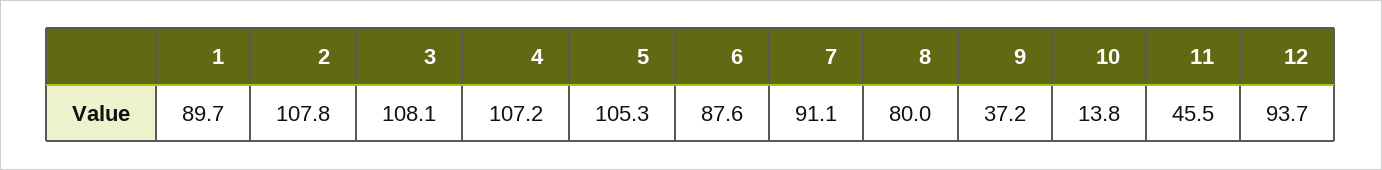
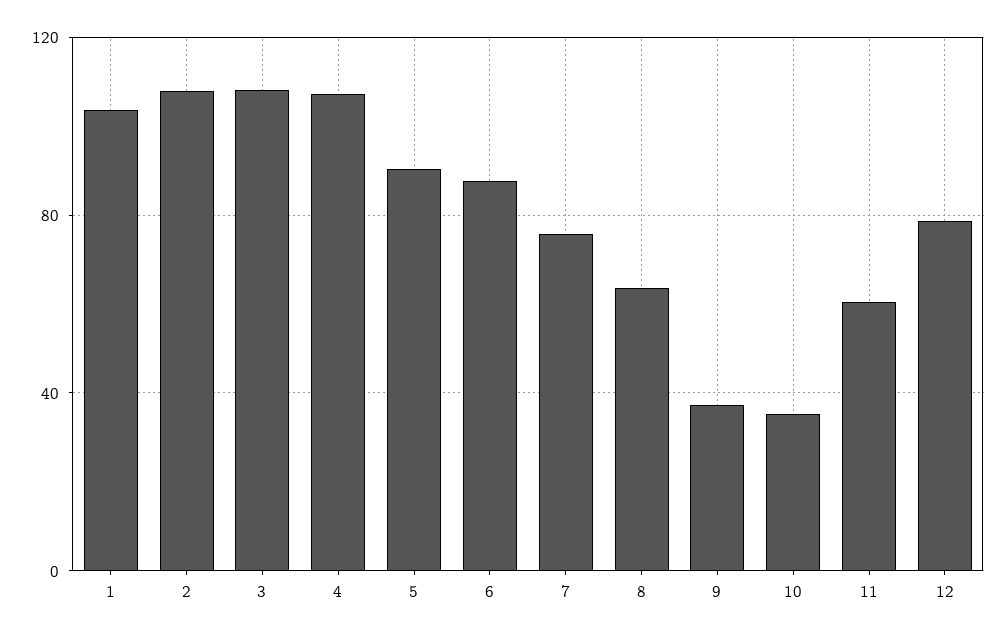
  {
-   "1": 89.7,
+   "1": 105,
    "2": 107.8,
    "3": 108.1,
    "4": 107.2,
-   "5": 105.3,
+   "5": 90,
    "6": 87.6,
-   "7": 91.1,
+   "7": 75,
-   "8": 80,
+   "8": 65,
    "9": 37.2,
-   "10": 13.8,
+   "10": 35,
-   "11": 45.5,
+   "11": 60,
-   "12": 93.7
+   "12": 80
  }

